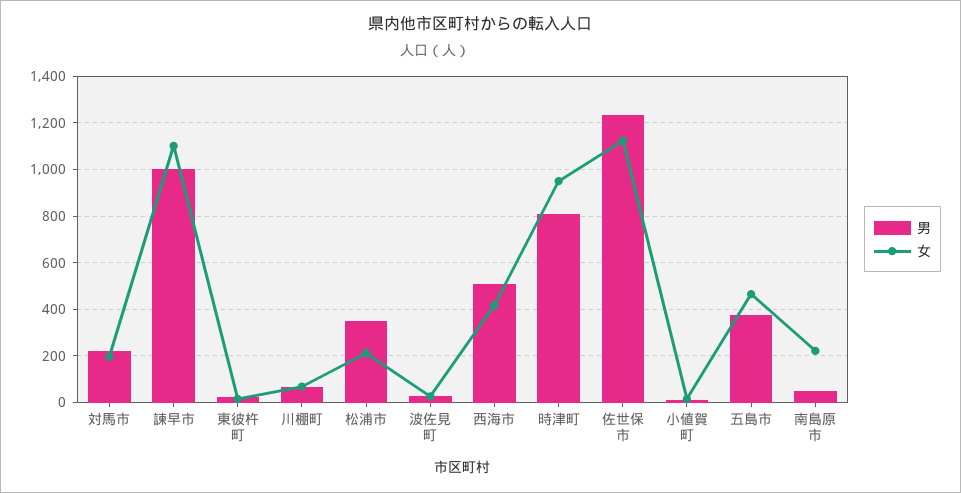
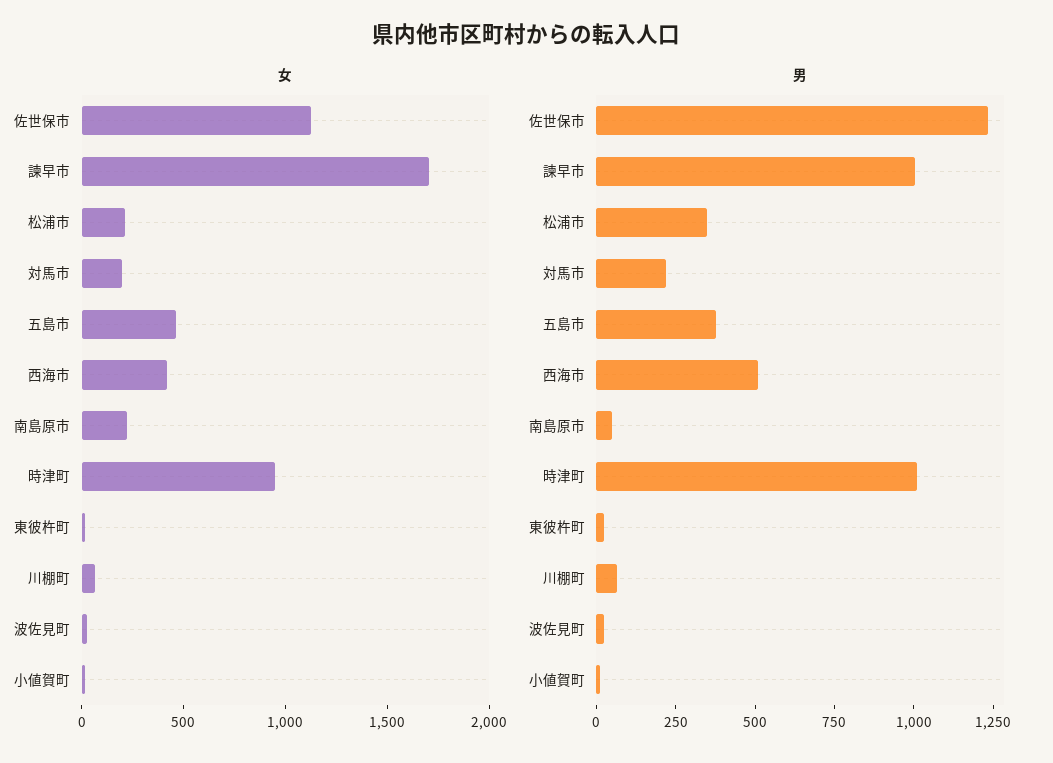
  {
    "男": {
      "対馬市": 200,
      "諫早市": 1000,
      "東彼杵町": 50,
      "川棚町": 50,
      "松浦市": 350,
      "波佐見町": 50,
      "西海市": 500,
-     "時津町": 800,
+     "時津町": 1000,
      "佐世保市": 1250,
      "小値賀町": 0,
      "五島市": 400,
      "南島原市": 50
    },
    "女": {
      "対馬市": 200,
-     "諫早市": 1100,
+     "諫早市": 1700,
      "東彼杵町": 0,
      "川棚町": 50,
      "松浦市": 200,
      "波佐見町": 50,
      "西海市": 400,
      "時津町": 950,
      "佐世保市": 1100,
      "小値賀町": 0,
      "五島市": 450,
      "南島原市": 200
    }
  }

